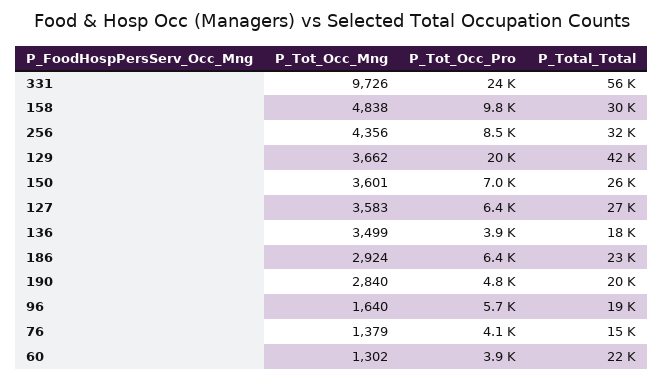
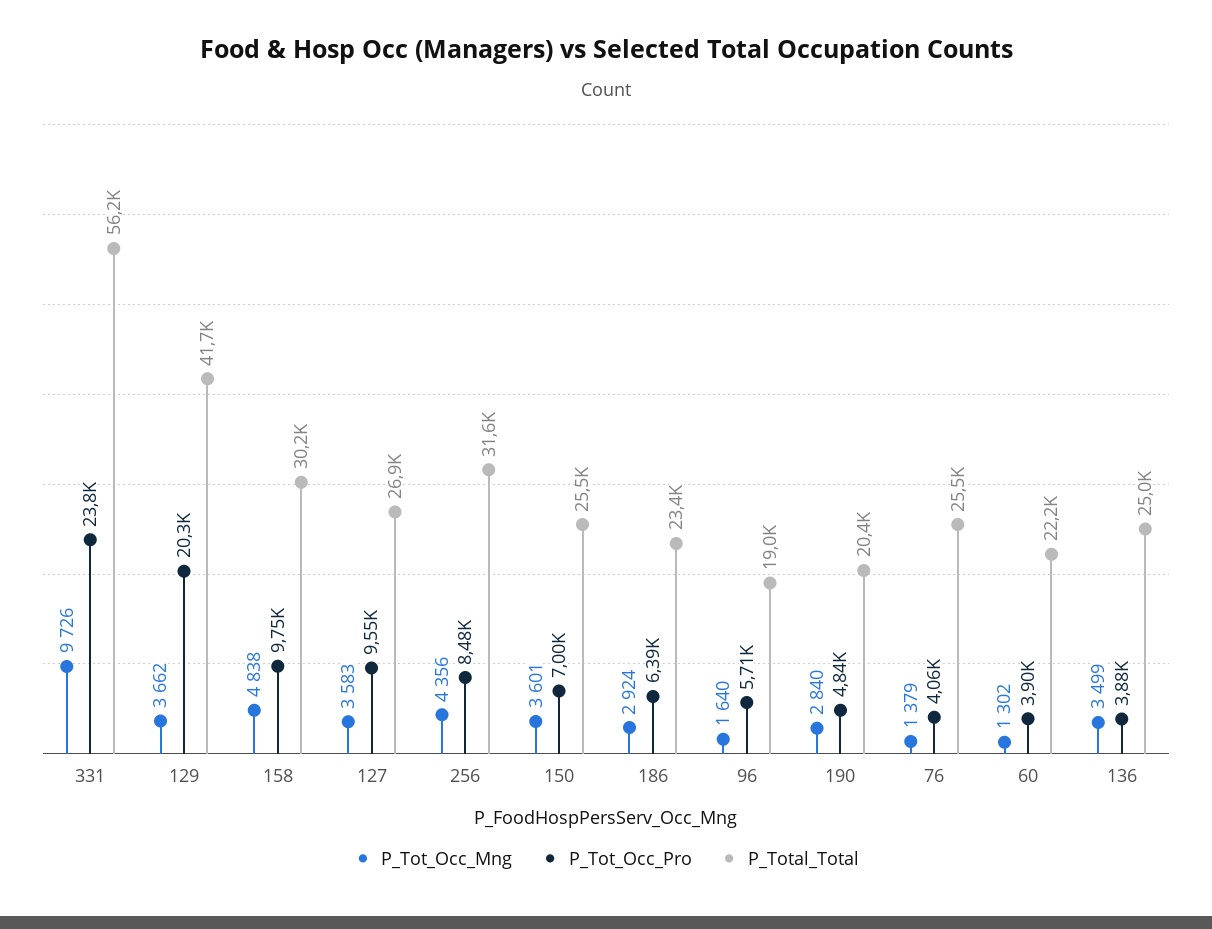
  {
    "P_Tot_Occ_Mng": {
      "331": 9726,
      "158": 4838,
      "256": 4356,
      "129": 3662,
      "150": 3601,
      "127": 3583,
      "136": 3499,
      "186": 2924,
      "190": 2840,
      "96": 1640,
      "76": 1379,
      "60": 1302
    },
    "P_Tot_Occ_Pro": {
      "331": 23800,
      "158": 9750,
      "256": 8480,
      "129": 20300,
      "150": 7000,
-     "127": 6400,
+     "127": 9550,
      "136": 3880,
      "186": 6390,
      "190": 4840,
      "96": 5710,
      "76": 4060,
      "60": 3900
    },
    "P_Total_Total": {
      "331": 56200,
      "158": 30200,
      "256": 31600,
      "129": 41700,
      "150": 25500,
      "127": 26900,
-     "136": 18000,
+     "136": 25000,
      "186": 23400,
      "190": 20400,
      "96": 19000,
-     "76": 15000,
+     "76": 25500,
      "60": 22200
    }
  }

